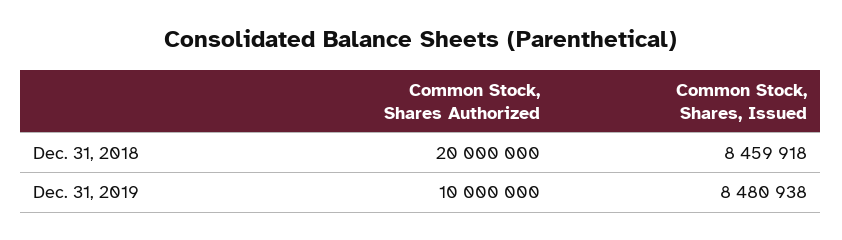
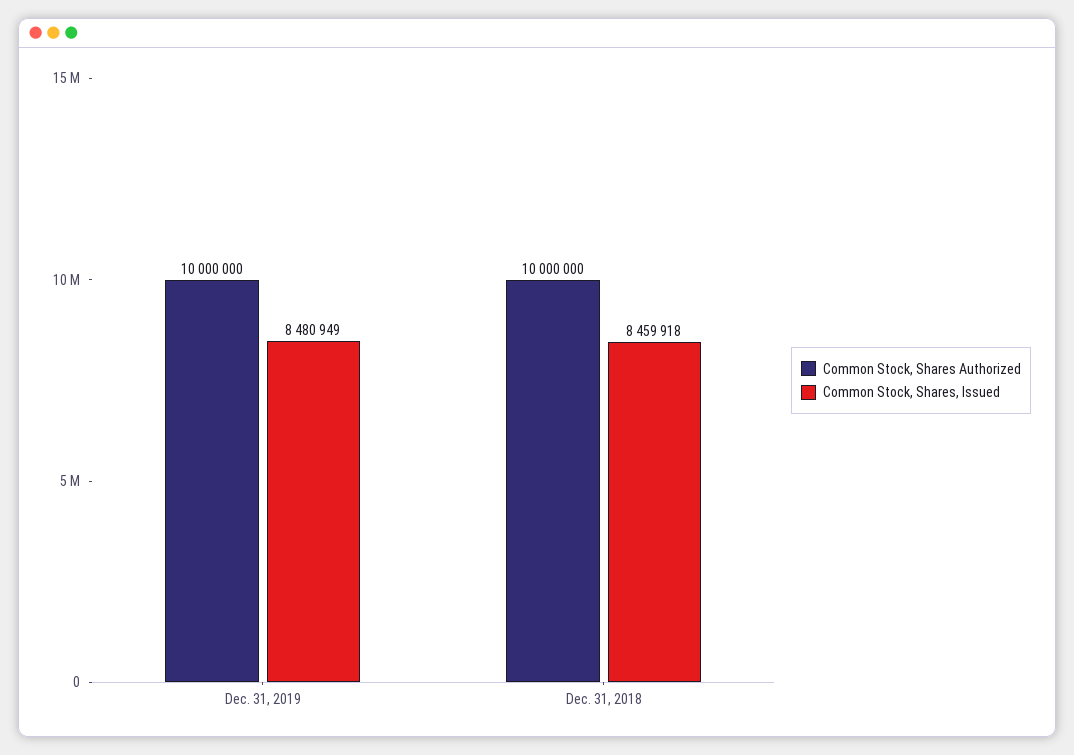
  {
    "Common Stock, Shares Authorized": {
-     "Dec. 31, 2018": 20000000,
+     "Dec. 31, 2018": 10000000,
      "Dec. 31, 2019": 10000000
    },
    "Common Stock, Shares, Issued": {
      "Dec. 31, 2018": 8459918,
-     "Dec. 31, 2019": 8480938
+     "Dec. 31, 2019": 8480949
    }
  }

